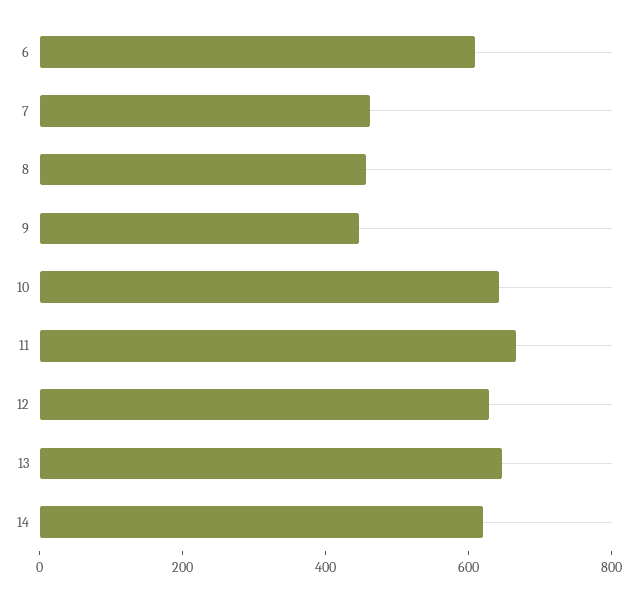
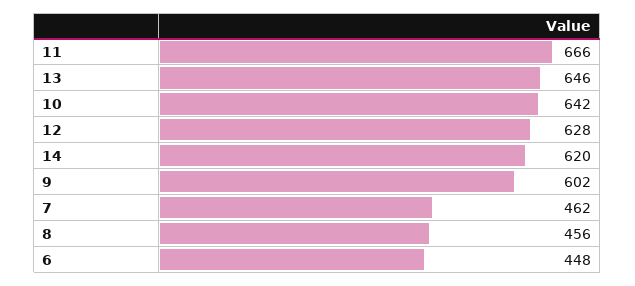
  {
-   "6": 600,
+   "6": 448,
    "7": 462,
    "8": 456,
-   "9": 450,
+   "9": 602,
    "10": 642,
    "11": 666,
    "12": 628,
    "13": 646,
    "14": 620
  }

